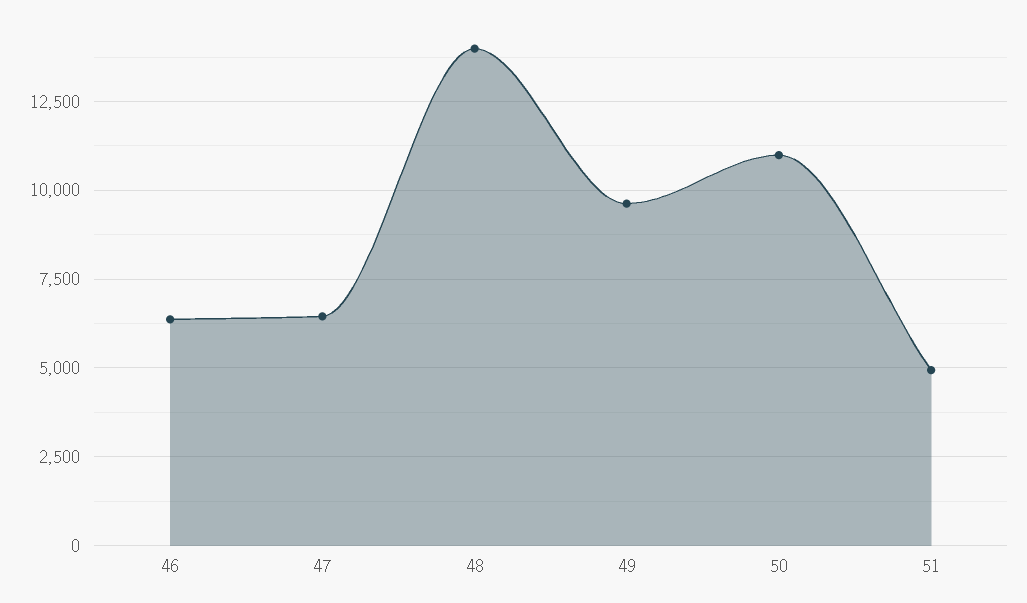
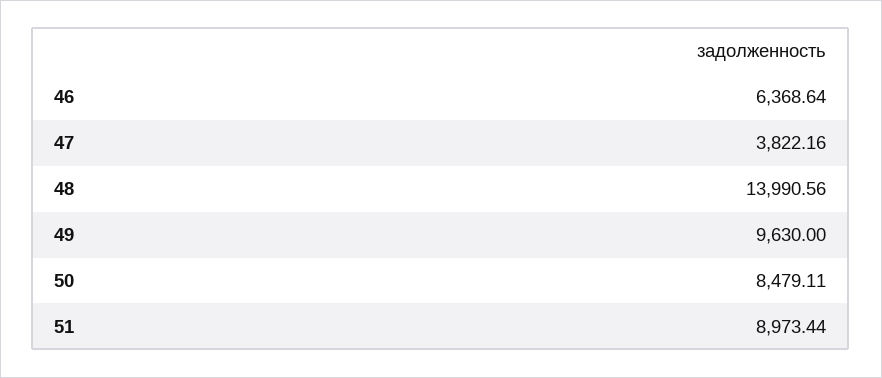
  {
    "46": 6368.64,
-   "47": 6500,
+   "47": 3822.16,
    "48": 13990.56,
    "49": 9630,
-   "50": 11000,
+   "50": 8479.11,
-   "51": 5000
+   "51": 8973.44
  }

